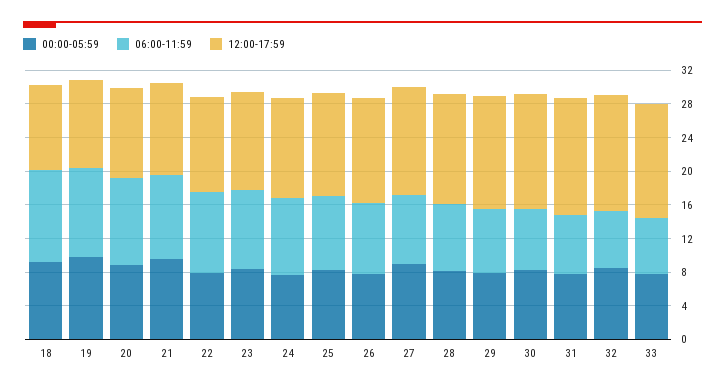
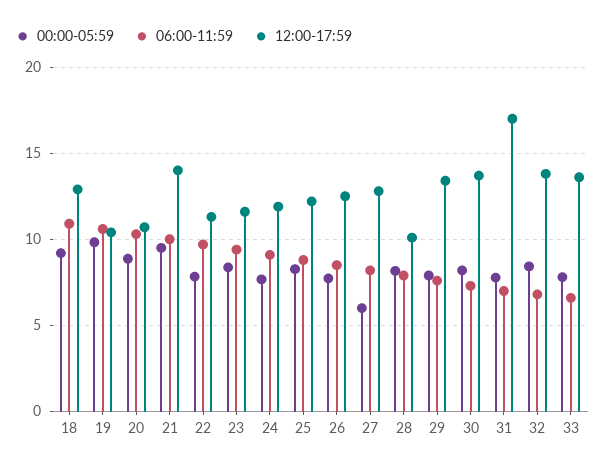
  {
    "00:00-05:59": {
      "18": 9,
      "19": 10,
      "20": 9,
      "21": 9.5,
      "22": 8,
      "23": 8.5,
      "24": 7.5,
      "25": 8.5,
      "26": 7.5,
-     "27": 9,
+     "27": 6,
      "28": 8,
      "29": 8,
      "30": 8,
      "31": 8,
      "32": 8.5,
      "33": 8
    },
    "06:00-11:59": {
      "18": 11,
      "19": 10.5,
      "20": 10.5,
      "21": 10,
      "22": 9.5,
      "23": 9.5,
      "24": 9,
      "25": 9,
      "26": 8.5,
      "27": 8,
      "28": 8,
      "29": 7.5,
      "30": 7.5,
      "31": 7,
      "32": 7,
      "33": 6.5
    },
    "12:00-17:59": {
-     "18": 10,
+     "18": 13,
      "19": 10.5,
      "20": 10.5,
-     "21": 11,
+     "21": 14,
      "22": 11.5,
      "23": 11.5,
      "24": 12,
      "25": 12,
      "26": 12.5,
      "27": 13,
-     "28": 13,
+     "28": 10,
      "29": 13.5,
      "30": 13.5,
-     "31": 14,
+     "31": 17,
      "32": 14,
      "33": 13.5
    }
  }

